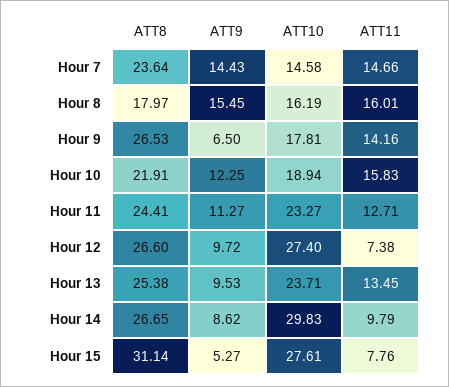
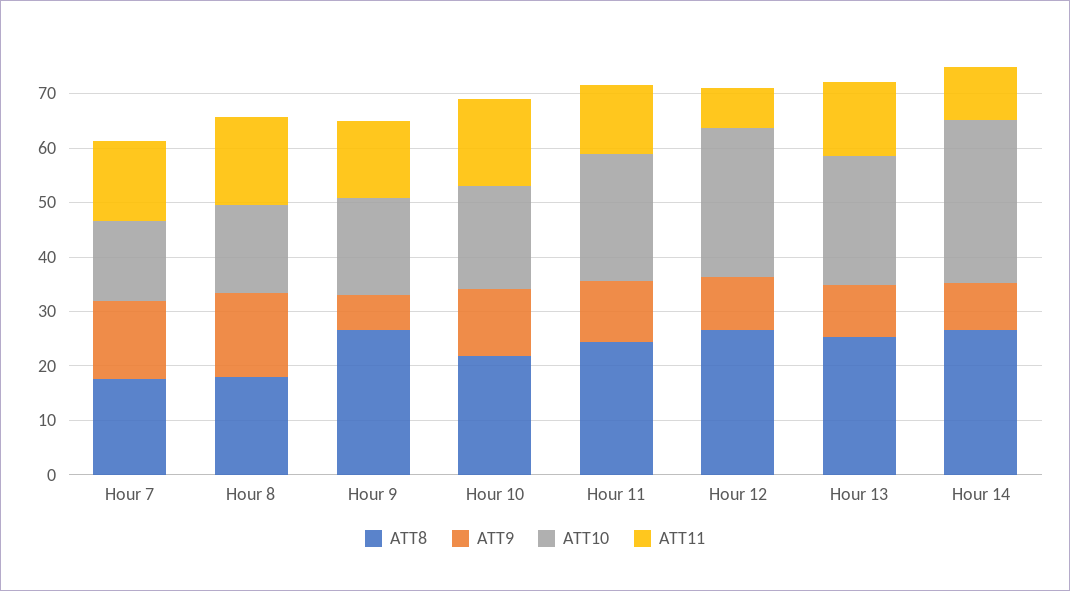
  {
    "ATT8": {
-     "Hour 7": 23.64,
+     "Hour 7": 18,
      "Hour 8": 17.97,
      "Hour 9": 26.53,
      "Hour 10": 21.91,
      "Hour 11": 24.41,
      "Hour 12": 26.6,
      "Hour 13": 25.38,
-     "Hour 14": 26.65,
+     "Hour 14": 26.65
-     "Hour 15": 31.14
    },
    "ATT9": {
      "Hour 7": 14.43,
      "Hour 8": 15.45,
      "Hour 9": 6.5,
      "Hour 10": 12.25,
      "Hour 11": 11.27,
      "Hour 12": 9.72,
      "Hour 13": 9.53,
-     "Hour 14": 8.62,
+     "Hour 14": 8.62
-     "Hour 15": 5.27
    },
    "ATT10": {
      "Hour 7": 14.58,
      "Hour 8": 16.19,
      "Hour 9": 17.81,
      "Hour 10": 18.94,
      "Hour 11": 23.27,
      "Hour 12": 27.4,
      "Hour 13": 23.71,
-     "Hour 14": 29.83,
+     "Hour 14": 29.83
-     "Hour 15": 27.61
    },
    "ATT11": {
      "Hour 7": 14.66,
      "Hour 8": 16.01,
      "Hour 9": 14.16,
      "Hour 10": 15.83,
      "Hour 11": 12.71,
      "Hour 12": 7.38,
      "Hour 13": 13.45,
-     "Hour 14": 9.79,
+     "Hour 14": 9.79
-     "Hour 15": 7.76
    }
  }

